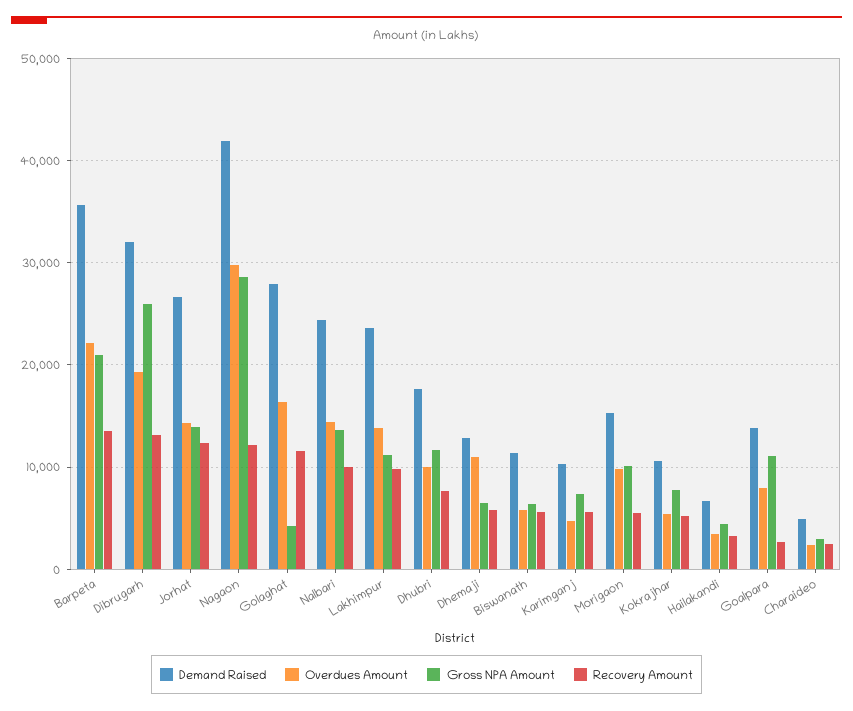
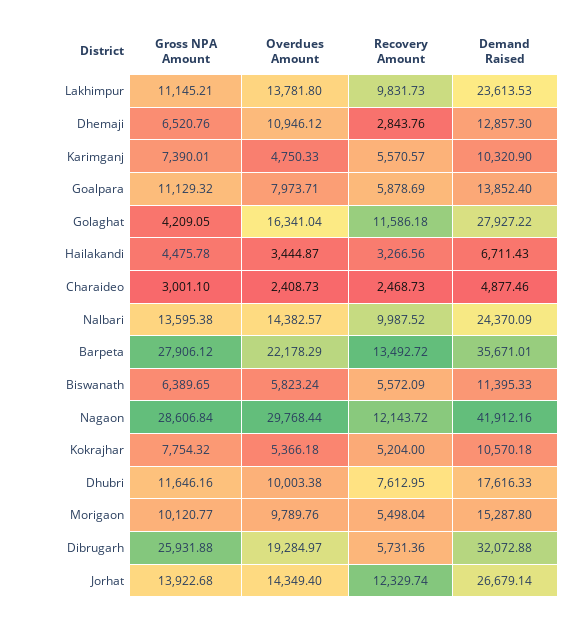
  {
    "Demand Raised": {
      "Barpeta": 35671.01,
      "Dibrugarh": 32072.88,
      "Jorhat": 26679.14,
      "Nagaon": 41912.16,
      "Golaghat": 27927.22,
      "Nalbari": 24370.09,
      "Lakhimpur": 23613.53,
      "Dhubri": 17616.33,
      "Dhemaji": 12857.3,
      "Biswanath": 11395.33,
      "Karimganj": 10320.9,
      "Morigaon": 15287.8,
      "Kokrajhar": 10570.18,
      "Hailakandi": 6711.43,
      "Goalpara": 13852.4,
      "Charaideo": 4877.46
    },
    "Overdues Amount": {
      "Barpeta": 22178.29,
      "Dibrugarh": 19284.97,
      "Jorhat": 14349.4,
      "Nagaon": 29768.44,
      "Golaghat": 16341.04,
      "Nalbari": 14382.57,
      "Lakhimpur": 13781.8,
      "Dhubri": 10003.38,
      "Dhemaji": 10946.12,
      "Biswanath": 5823.24,
      "Karimganj": 4750.33,
      "Morigaon": 9789.76,
      "Kokrajhar": 5366.18,
      "Hailakandi": 3444.87,
      "Goalpara": 7973.71,
      "Charaideo": 2408.73
    },
    "Gross NPA Amount": {
-     "Barpeta": 21000,
+     "Barpeta": 27906.12,
      "Dibrugarh": 25931.88,
      "Jorhat": 13922.68,
      "Nagaon": 28606.84,
      "Golaghat": 4209.05,
      "Nalbari": 13595.38,
      "Lakhimpur": 11145.21,
      "Dhubri": 11646.16,
      "Dhemaji": 6520.76,
      "Biswanath": 6389.65,
      "Karimganj": 7390.01,
      "Morigaon": 10120.77,
      "Kokrajhar": 7754.32,
      "Hailakandi": 4475.78,
      "Goalpara": 11129.32,
      "Charaideo": 3001.1
    },
    "Recovery Amount": {
      "Barpeta": 13492.72,
-     "Dibrugarh": 13000,
+     "Dibrugarh": 5731.36,
      "Jorhat": 12329.74,
      "Nagaon": 12143.72,
      "Golaghat": 11586.18,
      "Nalbari": 9987.52,
      "Lakhimpur": 9831.73,
      "Dhubri": 7612.95,
-     "Dhemaji": 6000,
+     "Dhemaji": 2843.76,
      "Biswanath": 5572.09,
      "Karimganj": 5570.57,
      "Morigaon": 5498.04,
      "Kokrajhar": 5204,
      "Hailakandi": 3266.56,
-     "Goalpara": 3000,
+     "Goalpara": 5878.69,
      "Charaideo": 2468.73
    }
  }

